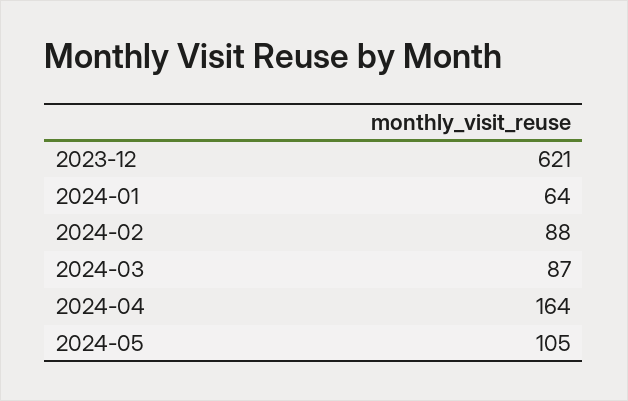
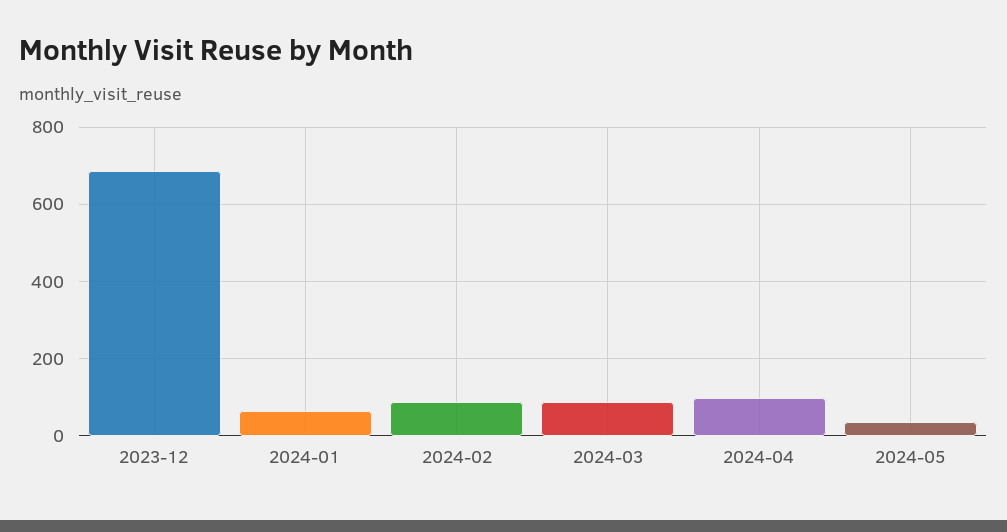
  {
-   "2023-12": 621,
+   "2023-12": 680,
    "2024-01": 64,
    "2024-02": 88,
    "2024-03": 87,
-   "2024-04": 164,
+   "2024-04": 100,
-   "2024-05": 105
+   "2024-05": 40
  }

